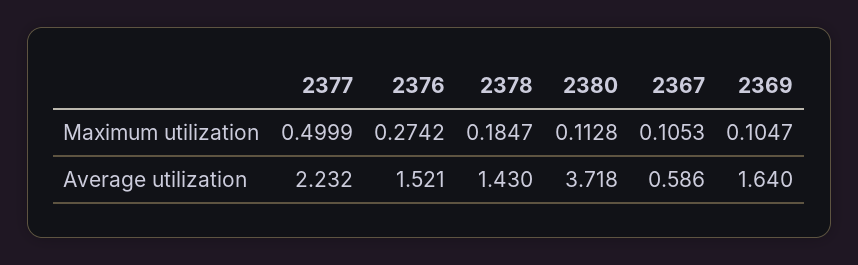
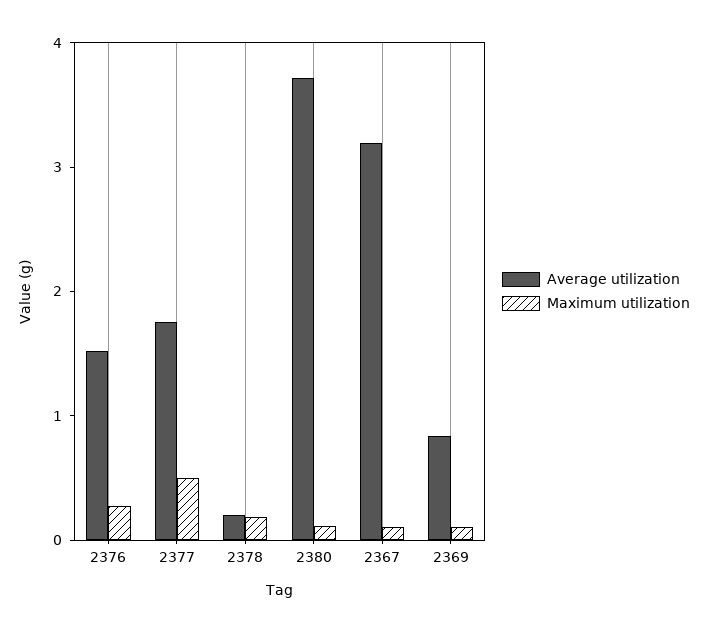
  {
    "Maximum utilization": {
      "2377": 0.4999,
      "2376": 0.2742,
      "2378": 0.1847,
      "2380": 0.1128,
      "2367": 0.1053,
      "2369": 0.1047
    },
    "Average utilization": {
-     "2377": 2.232,
+     "2377": 1.8,
      "2376": 1.521,
-     "2378": 1.43,
+     "2378": 0.2,
      "2380": 3.718,
-     "2367": 0.586,
+     "2367": 3.2,
-     "2369": 1.64
+     "2369": 0.8
    }
  }

